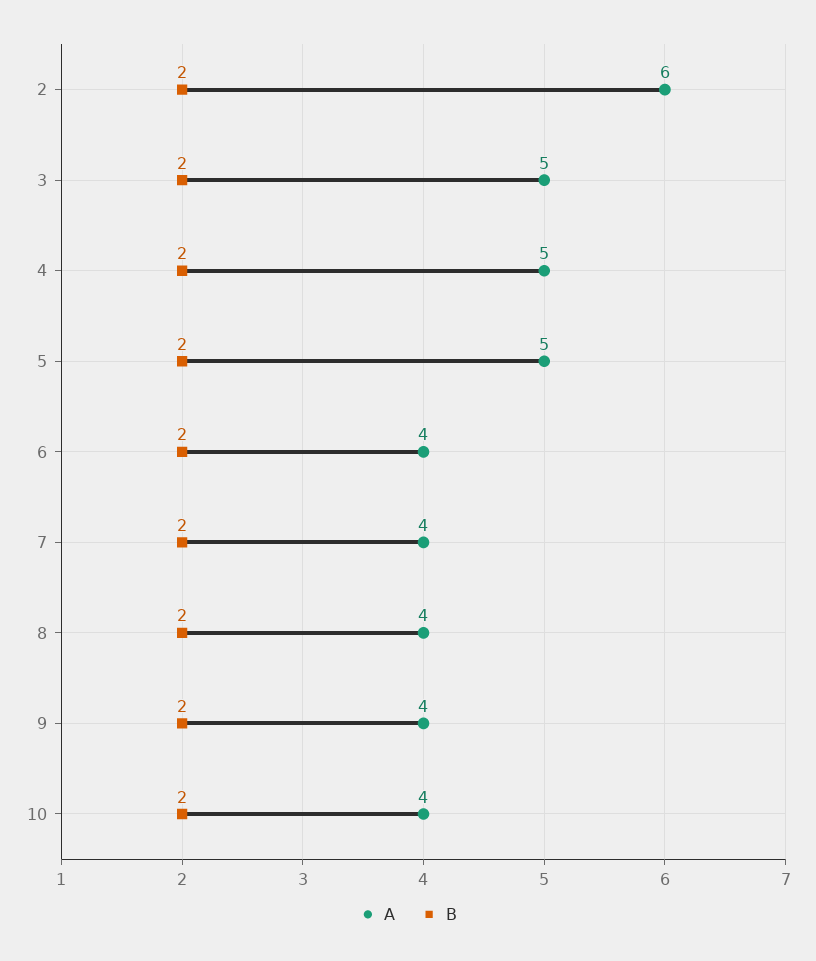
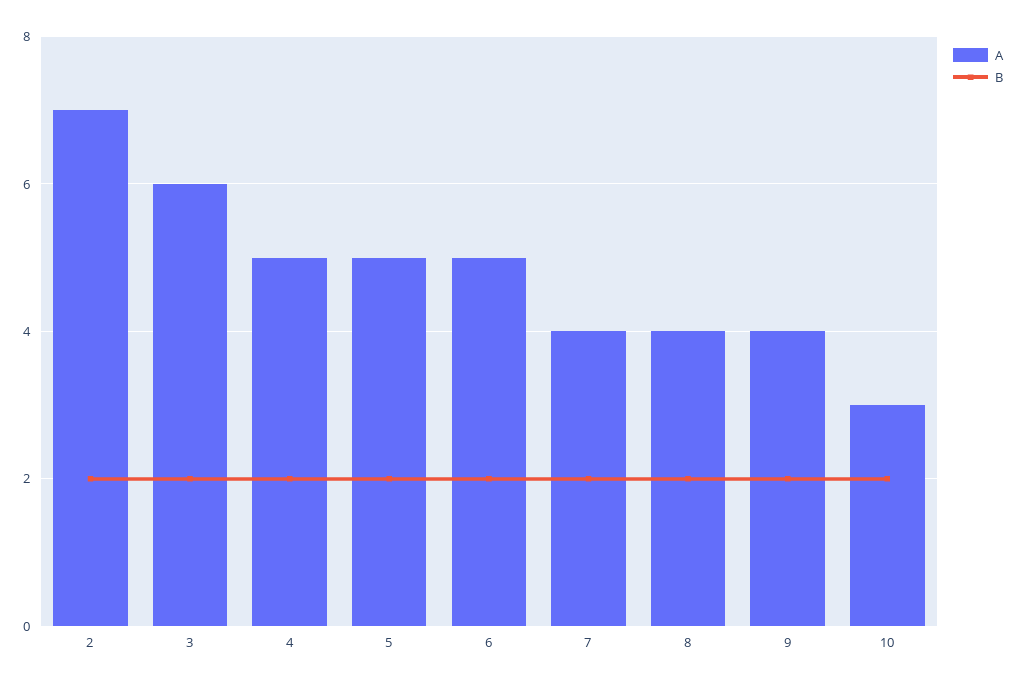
  {
    "A": {
-     "2": 6,
+     "2": 7,
-     "3": 5,
+     "3": 6,
      "4": 5,
      "5": 5,
-     "6": 4,
+     "6": 5,
      "7": 4,
      "8": 4,
      "9": 4,
-     "10": 4
+     "10": 3
    },
    "B": {
      "2": 2,
      "3": 2,
      "4": 2,
      "5": 2,
      "6": 2,
      "7": 2,
      "8": 2,
      "9": 2,
      "10": 2
    }
  }

